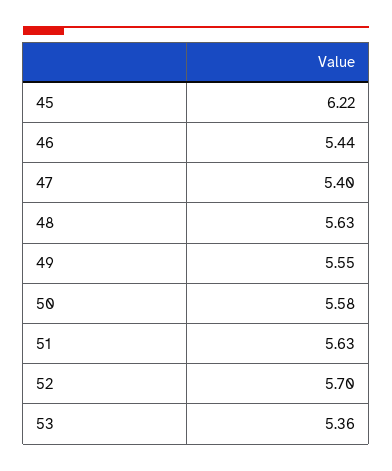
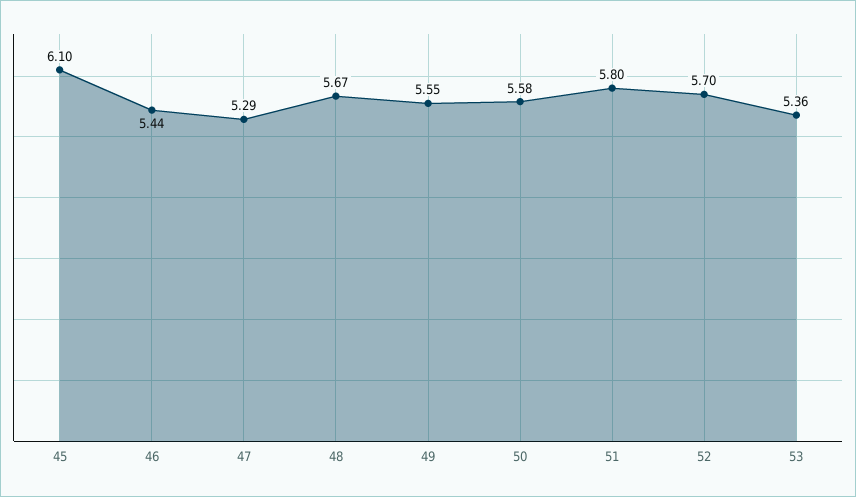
  {
-   "45": 6.22,
+   "45": 6.1,
    "46": 5.44,
-   "47": 5.4,
+   "47": 5.29,
-   "48": 5.63,
+   "48": 5.67,
    "49": 5.55,
    "50": 5.58,
-   "51": 5.63,
+   "51": 5.8,
    "52": 5.7,
    "53": 5.36
  }

